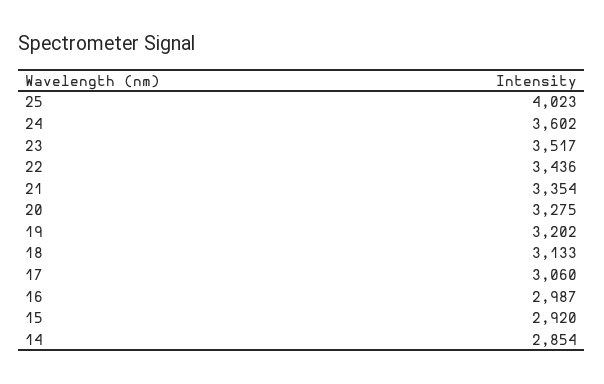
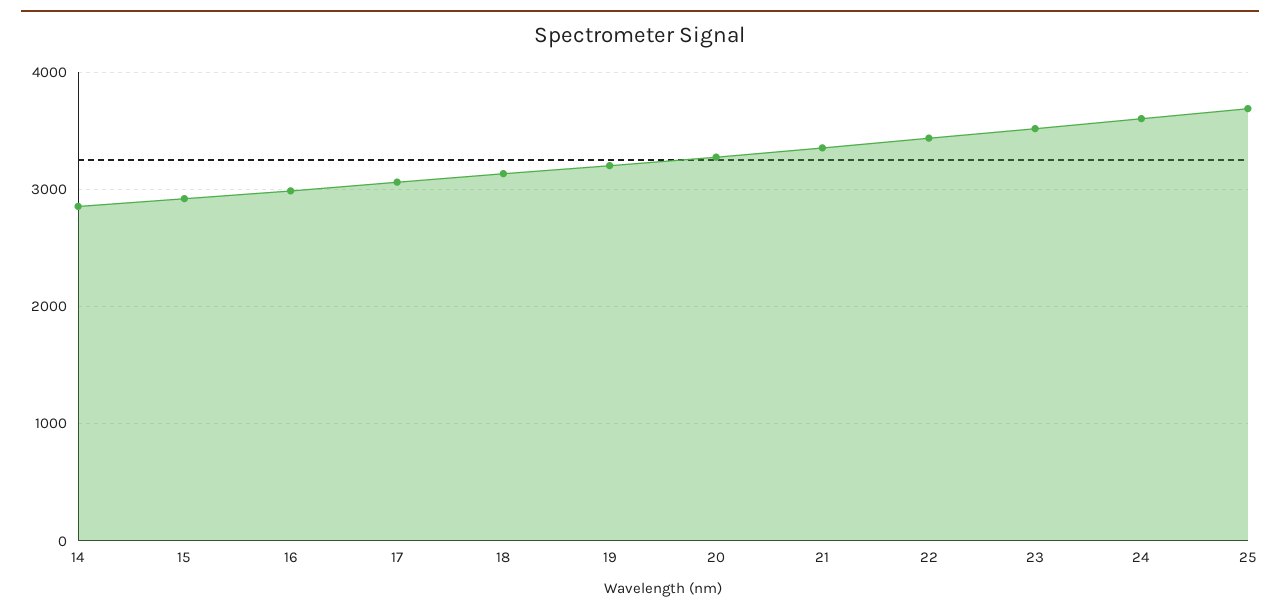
  {
-   "25": 4023,
+   "25": 3700,
    "24": 3602,
    "23": 3517,
    "22": 3436,
    "21": 3354,
    "20": 3275,
    "19": 3202,
    "18": 3133,
    "17": 3060,
    "16": 2987,
    "15": 2920,
    "14": 2854
  }

